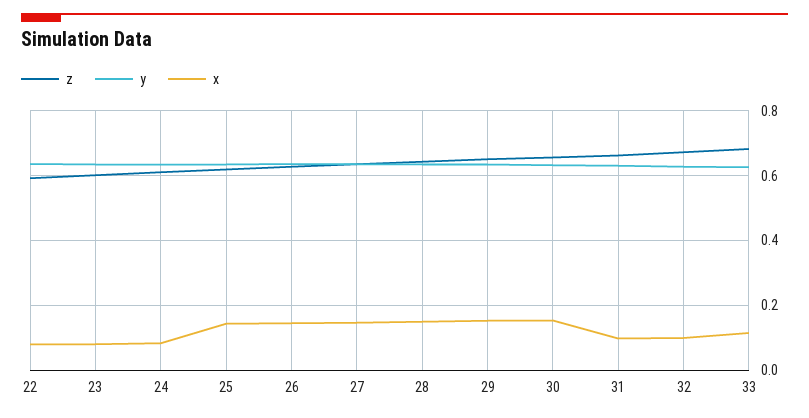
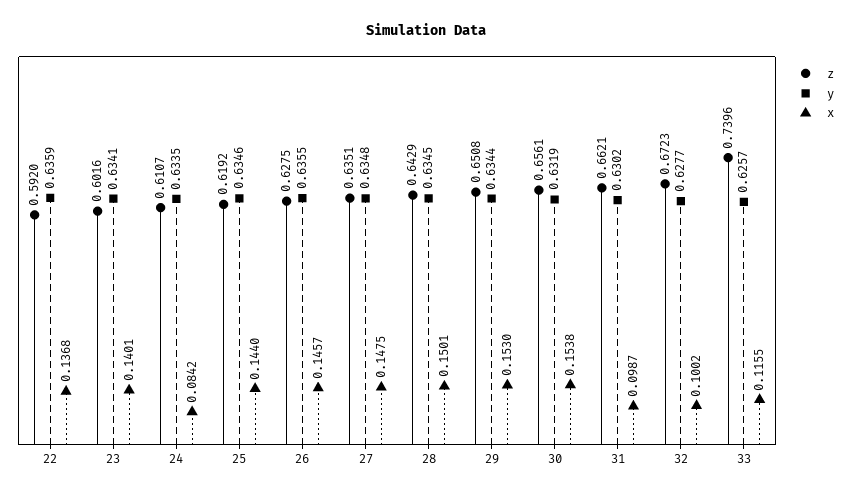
  {
    "z": {
      "22": 0.592,
      "23": 0.6016,
      "24": 0.6107,
      "25": 0.6192,
      "26": 0.6275,
      "27": 0.6351,
      "28": 0.6429,
      "29": 0.6508,
      "30": 0.6561,
      "31": 0.6621,
      "32": 0.6723,
-     "33": 0.68
+     "33": 0.7396
    },
    "y": {
      "22": 0.6359,
      "23": 0.6341,
      "24": 0.6335,
      "25": 0.6346,
      "26": 0.6355,
      "27": 0.6348,
      "28": 0.6345,
      "29": 0.6344,
      "30": 0.6319,
      "31": 0.6302,
      "32": 0.6277,
      "33": 0.6257
    },
    "x": {
-     "22": 0.08,
+     "22": 0.1368,
-     "23": 0.08,
+     "23": 0.1401,
      "24": 0.0842,
      "25": 0.144,
      "26": 0.1457,
      "27": 0.1475,
      "28": 0.1501,
      "29": 0.153,
      "30": 0.1538,
      "31": 0.0987,
      "32": 0.1002,
      "33": 0.1155
    }
  }

